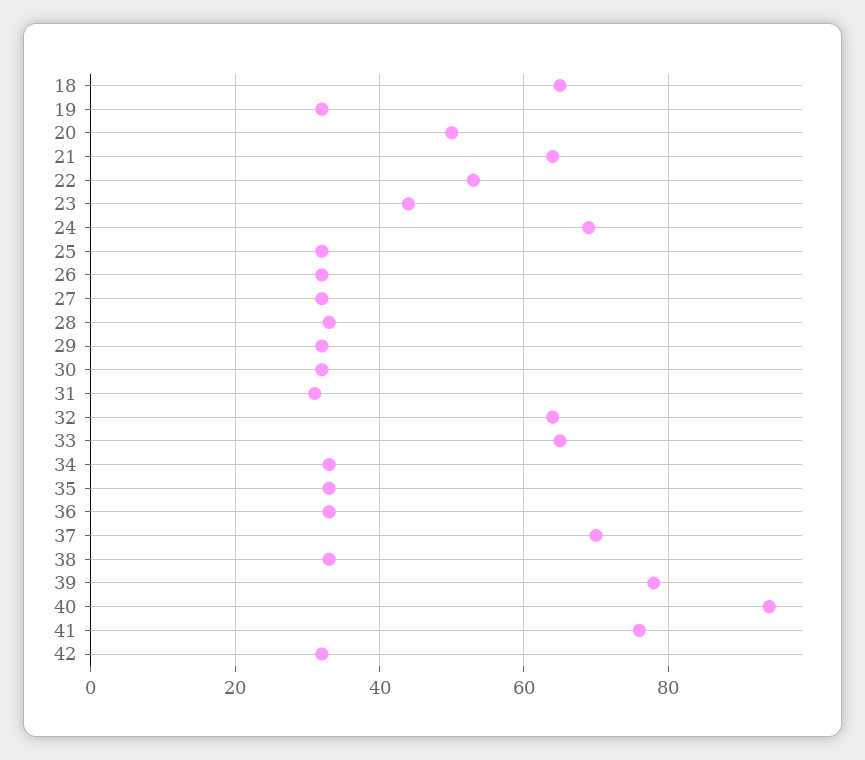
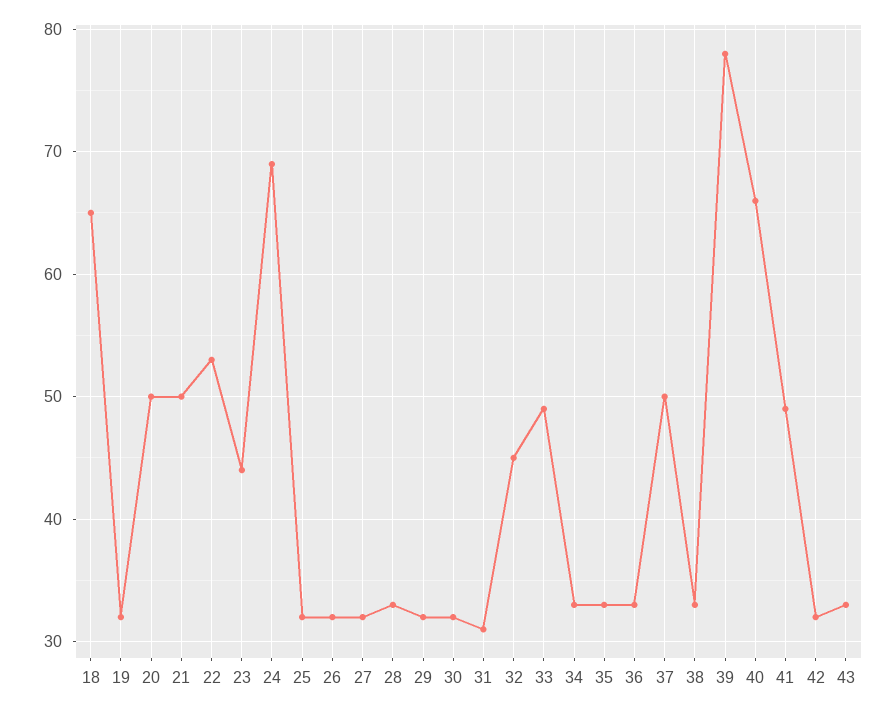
  {
    "18": 65,
    "19": 32,
    "20": 50,
-   "21": 65,
+   "21": 50,
    "22": 53,
    "23": 44,
    "24": 69,
    "25": 32,
    "26": 32,
    "27": 32,
    "28": 33,
    "29": 32,
    "30": 32,
    "31": 31,
-   "32": 65,
+   "32": 45,
-   "33": 65,
+   "33": 49,
    "34": 33,
    "35": 33,
    "36": 33,
-   "37": 70,
+   "37": 50,
    "38": 33,
    "39": 78,
-   "40": 95,
+   "40": 66,
-   "41": 75,
+   "41": 49,
-   "42": 32
+   "42": 32,
+   "43": 33
  }

